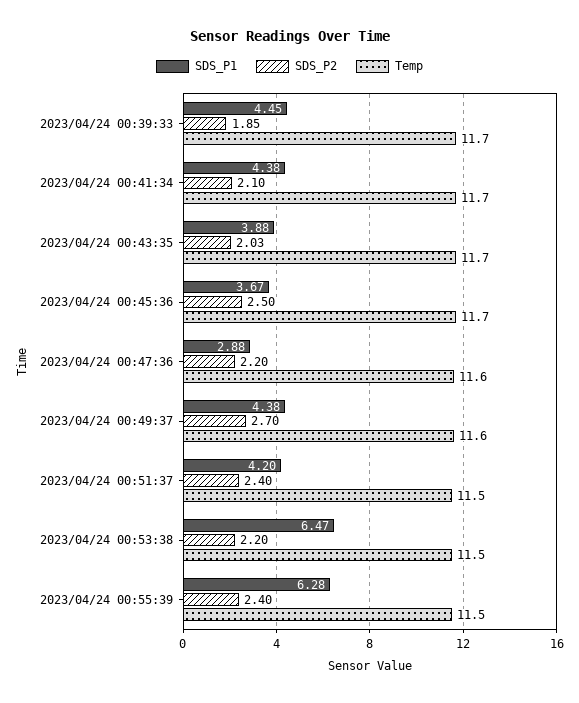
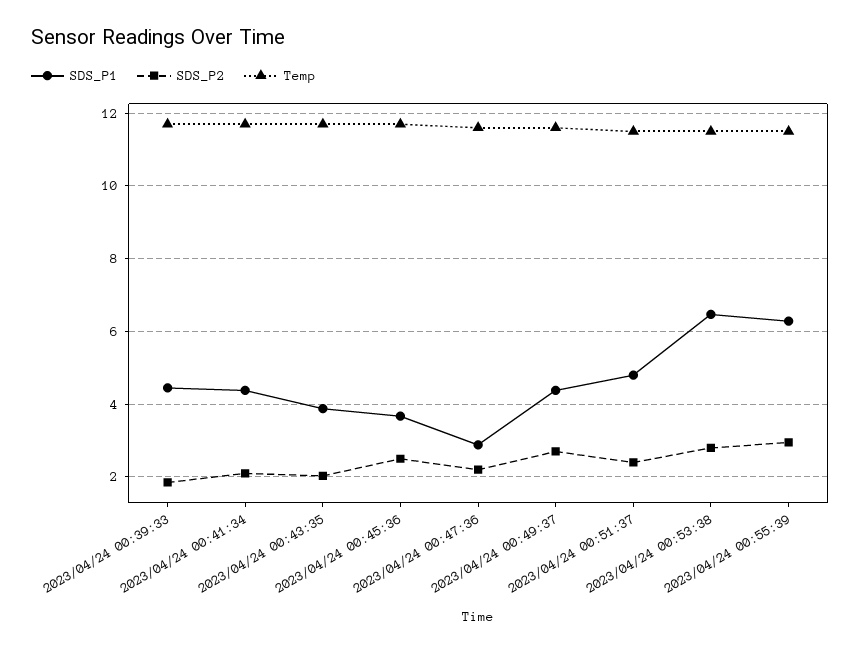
  {
    "SDS_P1": {
      "2023/04/24 00:39:33": 4.45,
      "2023/04/24 00:41:34": 4.38,
      "2023/04/24 00:43:35": 3.88,
      "2023/04/24 00:45:36": 3.67,
      "2023/04/24 00:47:36": 2.88,
      "2023/04/24 00:49:37": 4.38,
-     "2023/04/24 00:51:37": 4.2,
+     "2023/04/24 00:51:37": 4.8,
      "2023/04/24 00:53:38": 6.47,
      "2023/04/24 00:55:39": 6.28
    },
    "SDS_P2": {
      "2023/04/24 00:39:33": 1.85,
      "2023/04/24 00:41:34": 2.1,
      "2023/04/24 00:43:35": 2.03,
      "2023/04/24 00:45:36": 2.5,
      "2023/04/24 00:47:36": 2.2,
      "2023/04/24 00:49:37": 2.7,
      "2023/04/24 00:51:37": 2.4,
-     "2023/04/24 00:53:38": 2.2,
+     "2023/04/24 00:53:38": 2.8,
-     "2023/04/24 00:55:39": 2.4
+     "2023/04/24 00:55:39": 3
    },
    "Temp": {
      "2023/04/24 00:39:33": 11.7,
      "2023/04/24 00:41:34": 11.7,
      "2023/04/24 00:43:35": 11.7,
      "2023/04/24 00:45:36": 11.7,
      "2023/04/24 00:47:36": 11.6,
      "2023/04/24 00:49:37": 11.6,
      "2023/04/24 00:51:37": 11.5,
      "2023/04/24 00:53:38": 11.5,
      "2023/04/24 00:55:39": 11.5
    }
  }

